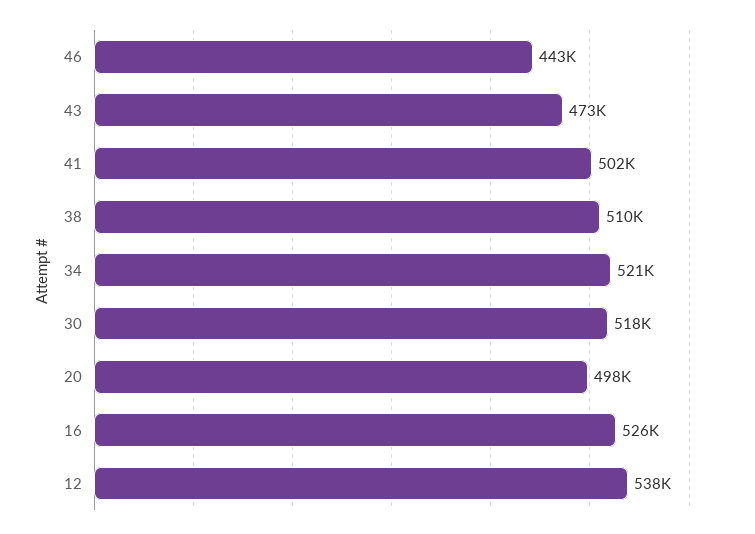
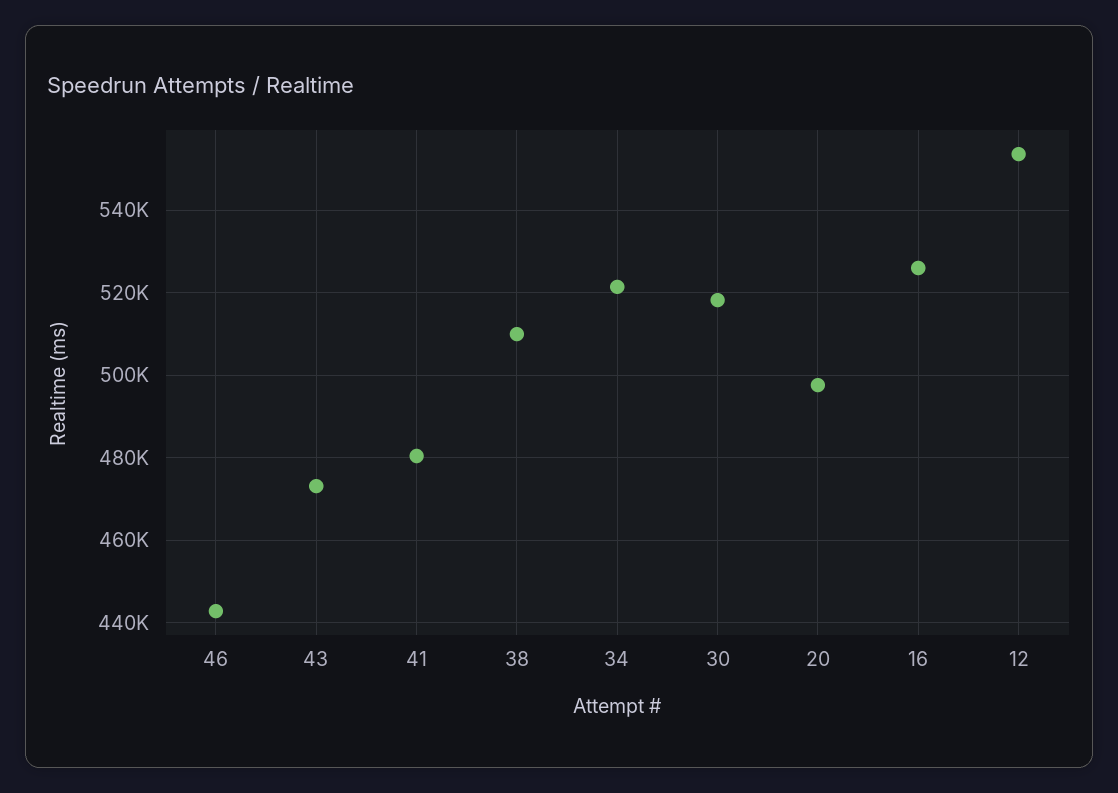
  {
    "46": 443000,
    "43": 473000,
-   "41": 502000,
+   "41": 480000,
    "38": 510000,
    "34": 521000,
    "30": 518000,
    "20": 498000,
    "16": 526000,
-   "12": 538000
+   "12": 554000
  }

